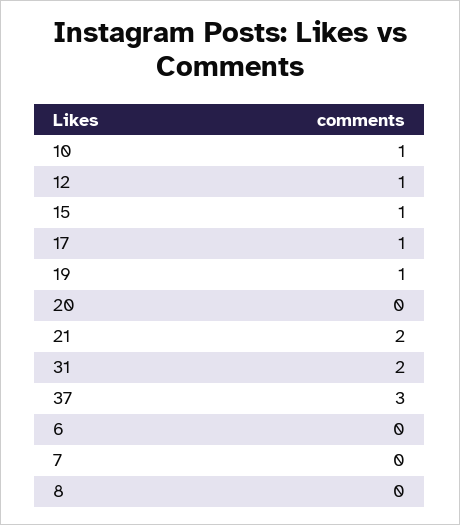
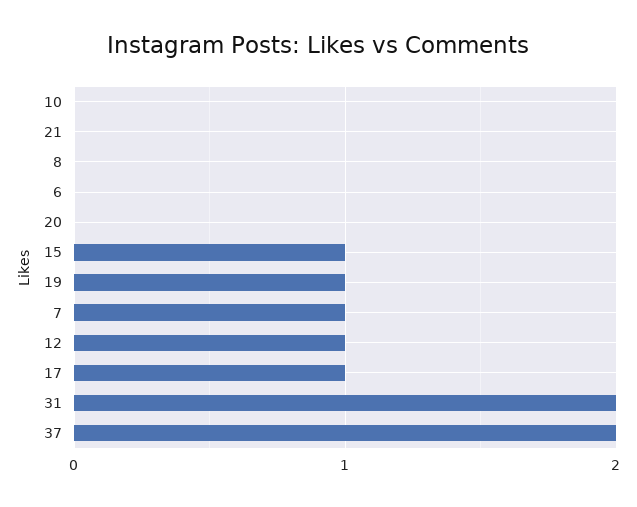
  {
-   "10": 1,
+   "10": 0,
    "12": 1,
    "15": 1,
    "17": 1,
    "19": 1,
    "20": 0,
-   "21": 2,
+   "21": 0,
    "31": 2,
-   "37": 3,
+   "37": 2,
    "6": 0,
-   "7": 0,
+   "7": 1,
    "8": 0
  }

